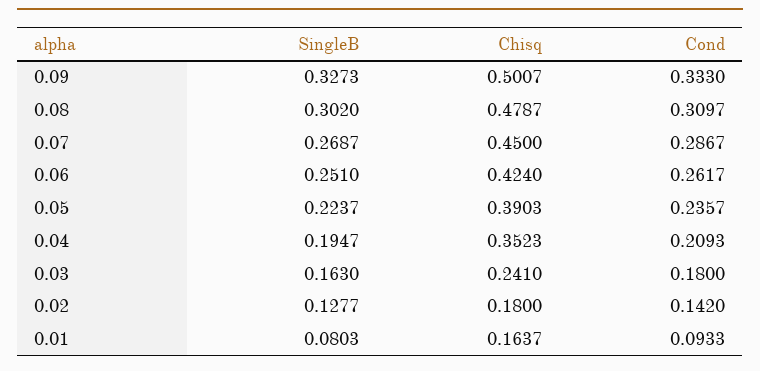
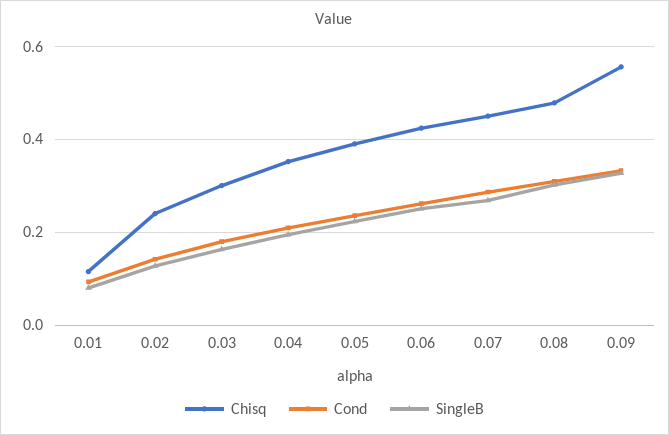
  {
    "SingleB": {
      "0.09": 0.3273,
      "0.08": 0.302,
      "0.07": 0.2687,
      "0.06": 0.251,
      "0.05": 0.2237,
      "0.04": 0.1947,
      "0.03": 0.163,
      "0.02": 0.1277,
      "0.01": 0.0803
    },
    "Chisq": {
-     "0.09": 0.5007,
+     "0.09": 0.56,
      "0.08": 0.4787,
      "0.07": 0.45,
      "0.06": 0.424,
      "0.05": 0.3903,
      "0.04": 0.3523,
-     "0.03": 0.241,
+     "0.03": 0.3,
-     "0.02": 0.18,
+     "0.02": 0.24,
-     "0.01": 0.1637
+     "0.01": 0.12
    },
    "Cond": {
      "0.09": 0.333,
      "0.08": 0.3097,
      "0.07": 0.2867,
      "0.06": 0.2617,
      "0.05": 0.2357,
      "0.04": 0.2093,
      "0.03": 0.18,
      "0.02": 0.142,
      "0.01": 0.0933
    }
  }

